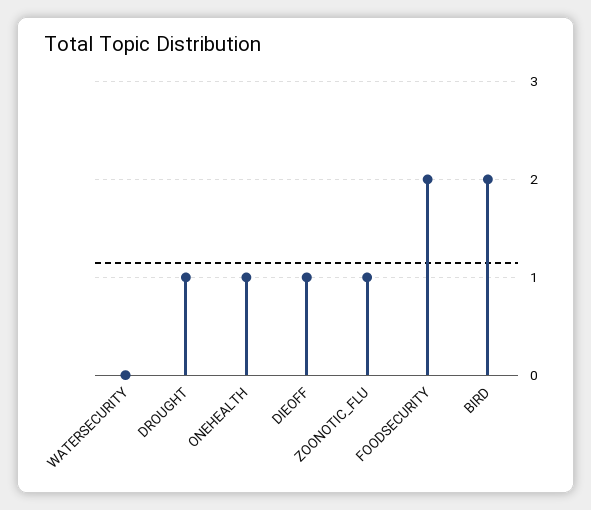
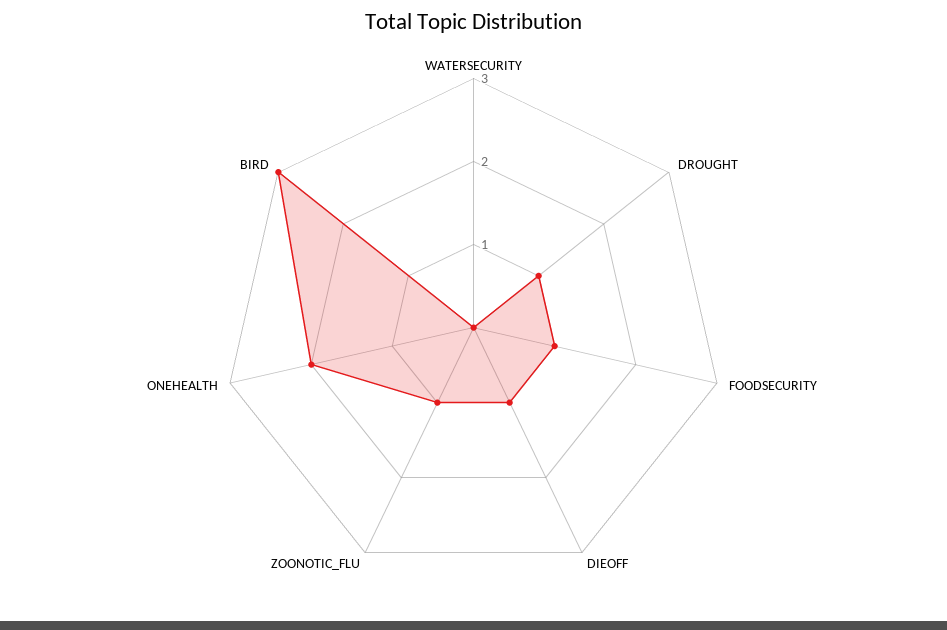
  {
    "WATERSECURITY": 0,
    "DROUGHT": 1,
-   "ONEHEALTH": 1,
+   "ONEHEALTH": 2,
    "DIEOFF": 1,
    "ZOONOTIC_FLU": 1,
-   "FOODSECURITY": 2,
+   "FOODSECURITY": 1,
-   "BIRD": 2
+   "BIRD": 3
  }

